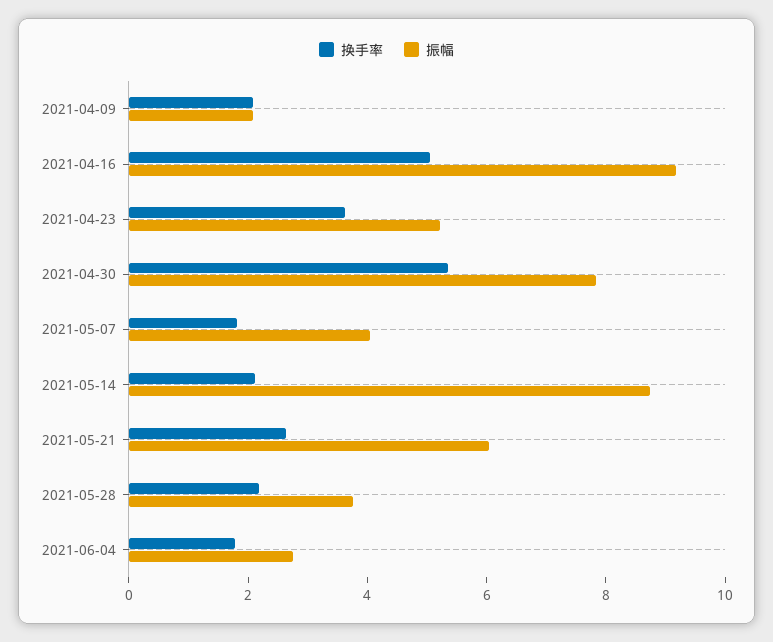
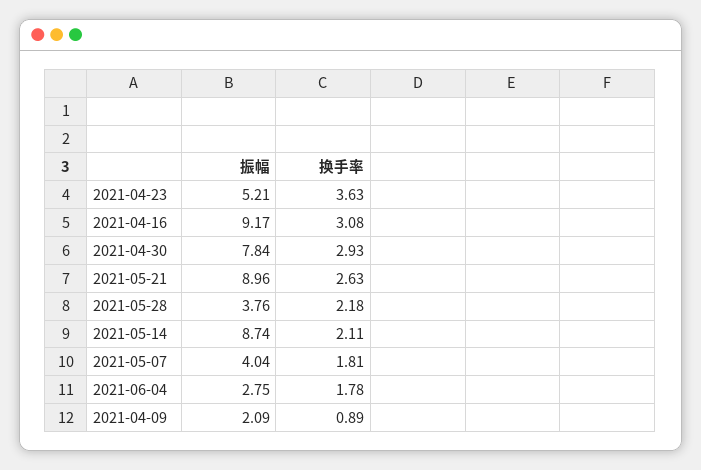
  {
    "换手率": {
-     "2021-04-09": 2,
+     "2021-04-09": 0.89,
-     "2021-04-16": 5,
+     "2021-04-16": 3.08,
      "2021-04-23": 3.63,
-     "2021-04-30": 5.5,
+     "2021-04-30": 2.93,
      "2021-05-07": 1.81,
      "2021-05-14": 2.11,
      "2021-05-21": 2.63,
      "2021-05-28": 2.18,
      "2021-06-04": 1.78
    },
    "振幅": {
      "2021-04-09": 2.09,
      "2021-04-16": 9.17,
      "2021-04-23": 5.21,
      "2021-04-30": 7.84,
      "2021-05-07": 4.04,
      "2021-05-14": 8.74,
-     "2021-05-21": 6,
+     "2021-05-21": 8.96,
      "2021-05-28": 3.76,
      "2021-06-04": 2.75
    }
  }

